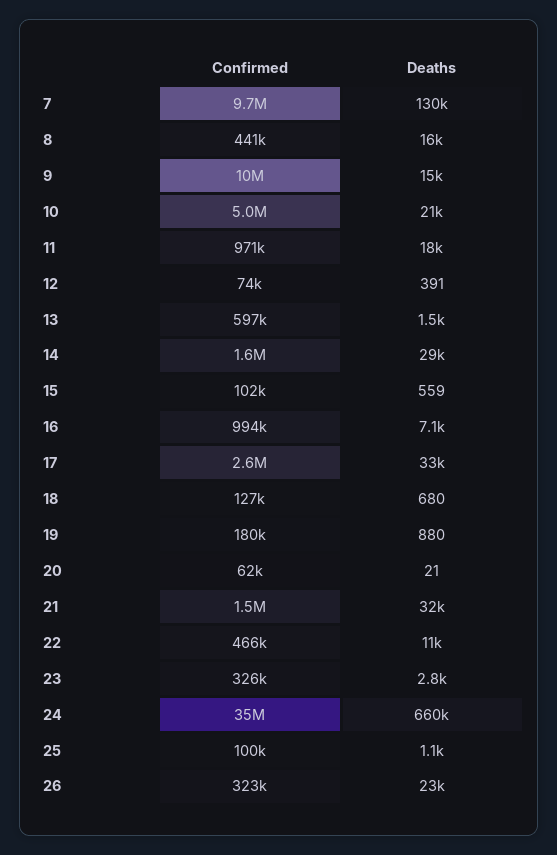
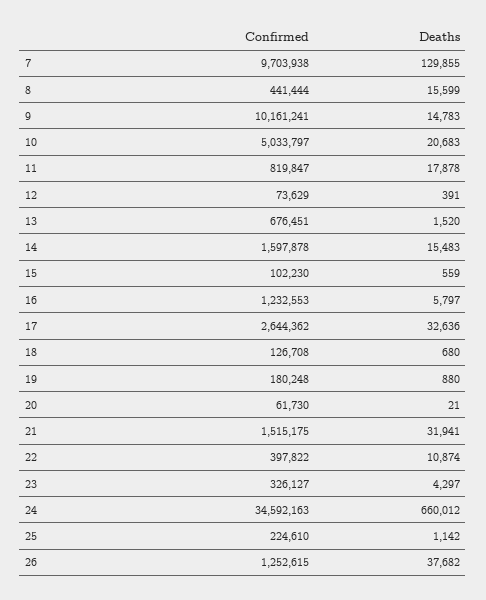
  {
    "Confirmed": {
      "7": 9703938,
      "8": 441444,
      "9": 10161241,
      "10": 5033797,
-     "11": 971000,
+     "11": 819847,
      "12": 73629,
-     "13": 597000,
+     "13": 676451,
      "14": 1597878,
      "15": 102230,
-     "16": 994000,
+     "16": 1232553,
      "17": 2644362,
      "18": 126708,
      "19": 180248,
      "20": 61730,
      "21": 1515175,
-     "22": 466000,
+     "22": 397822,
      "23": 326127,
      "24": 34592163,
-     "25": 100000,
+     "25": 224610,
-     "26": 323000
+     "26": 1252615
    },
    "Deaths": {
      "7": 129855,
      "8": 15599,
      "9": 14783,
      "10": 20683,
      "11": 17878,
      "12": 391,
      "13": 1520,
-     "14": 29000,
+     "14": 15483,
      "15": 559,
-     "16": 7100,
+     "16": 5797,
      "17": 32636,
      "18": 680,
      "19": 880,
      "20": 21,
      "21": 31941,
      "22": 10874,
-     "23": 2800,
+     "23": 4297,
      "24": 660012,
      "25": 1142,
-     "26": 23000
+     "26": 37682
    }
  }

